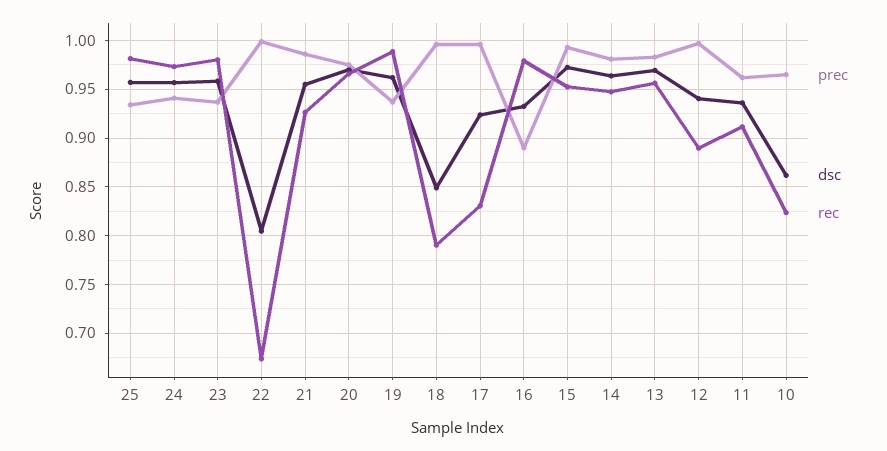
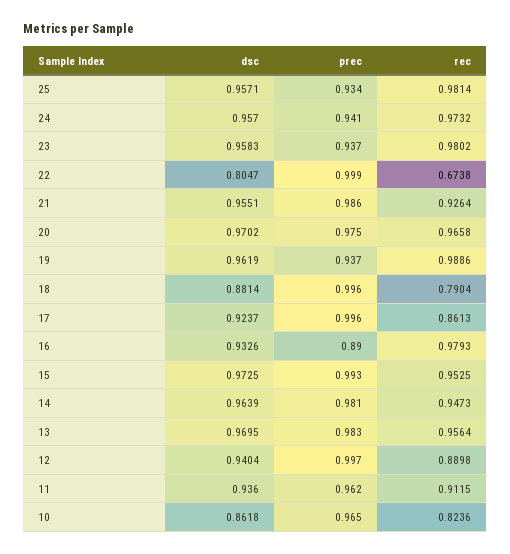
  {
    "prec": {
      "25": 0.934,
      "24": 0.941,
      "23": 0.937,
      "22": 0.999,
      "21": 0.986,
      "20": 0.975,
      "19": 0.937,
      "18": 0.996,
      "17": 0.996,
      "16": 0.89,
      "15": 0.993,
      "14": 0.981,
      "13": 0.983,
      "12": 0.997,
      "11": 0.962,
      "10": 0.965
    },
    "dsc": {
      "25": 0.9571,
      "24": 0.957,
      "23": 0.9583,
      "22": 0.8047,
      "21": 0.9551,
      "20": 0.9702,
      "19": 0.9619,
-     "18": 0.85,
+     "18": 0.8814,
      "17": 0.9237,
      "16": 0.9326,
      "15": 0.9725,
      "14": 0.9639,
      "13": 0.9695,
      "12": 0.9404,
      "11": 0.936,
      "10": 0.8618
    },
    "rec": {
      "25": 0.9814,
      "24": 0.9732,
      "23": 0.9802,
      "22": 0.6738,
      "21": 0.9264,
      "20": 0.9658,
      "19": 0.9886,
      "18": 0.7904,
-     "17": 0.83,
+     "17": 0.8613,
      "16": 0.9793,
      "15": 0.9525,
      "14": 0.9473,
      "13": 0.9564,
      "12": 0.8898,
      "11": 0.9115,
      "10": 0.8236
    }
  }

